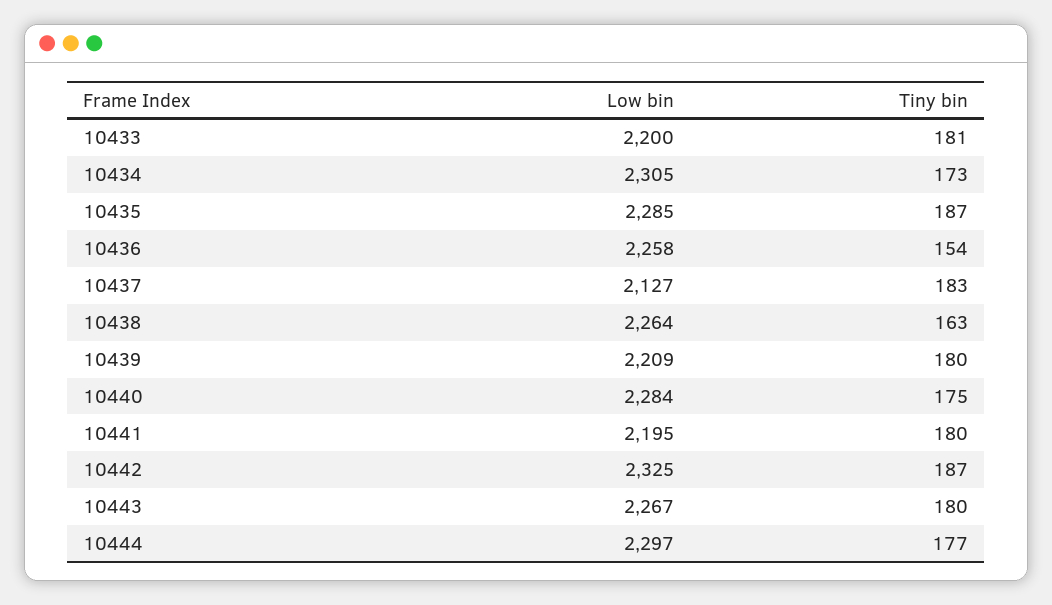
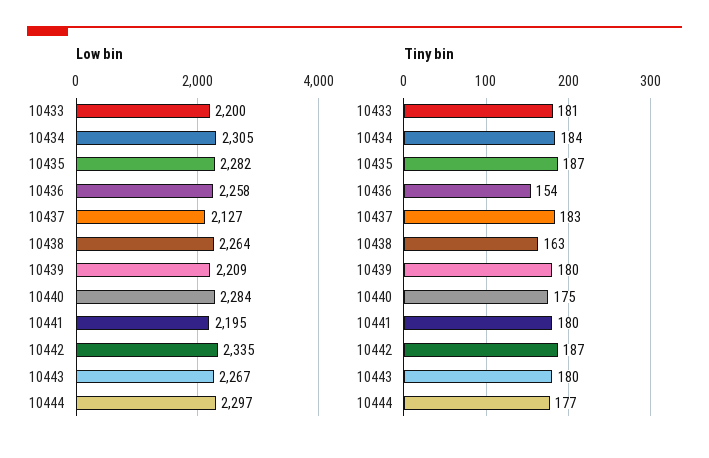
  {
    "Low bin": {
      "10433": 2200,
      "10434": 2305,
-     "10435": 2285,
+     "10435": 2282,
      "10436": 2258,
      "10437": 2127,
      "10438": 2264,
      "10439": 2209,
      "10440": 2284,
      "10441": 2195,
-     "10442": 2325,
+     "10442": 2335,
      "10443": 2267,
      "10444": 2297
    },
    "Tiny bin": {
      "10433": 181,
-     "10434": 173,
+     "10434": 184,
      "10435": 187,
      "10436": 154,
      "10437": 183,
      "10438": 163,
      "10439": 180,
      "10440": 175,
      "10441": 180,
      "10442": 187,
      "10443": 180,
      "10444": 177
    }
  }

